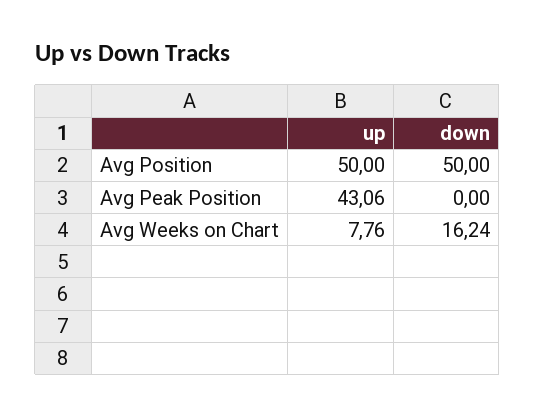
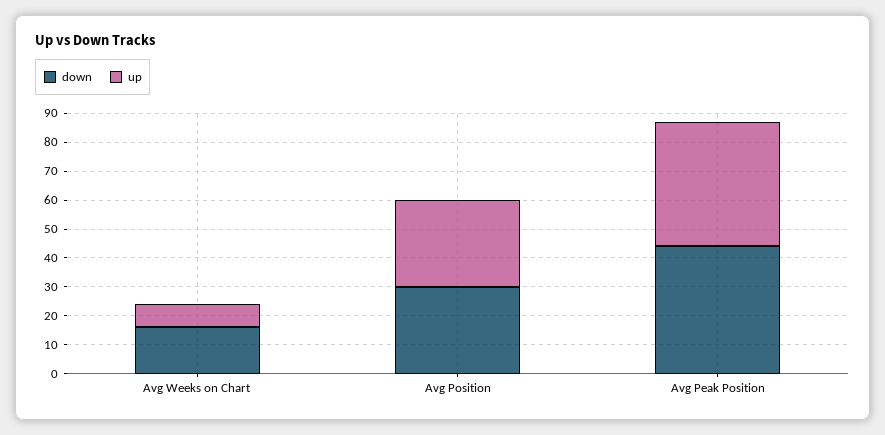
  {
    "up": {
-     "Avg Position": 50,
+     "Avg Position": 30,
      "Avg Peak Position": 43.06,
      "Avg Weeks on Chart": 7.76
    },
    "down": {
-     "Avg Position": 50,
+     "Avg Position": 30,
-     "Avg Peak Position": 0,
+     "Avg Peak Position": 45,
      "Avg Weeks on Chart": 16.24
    }
  }

